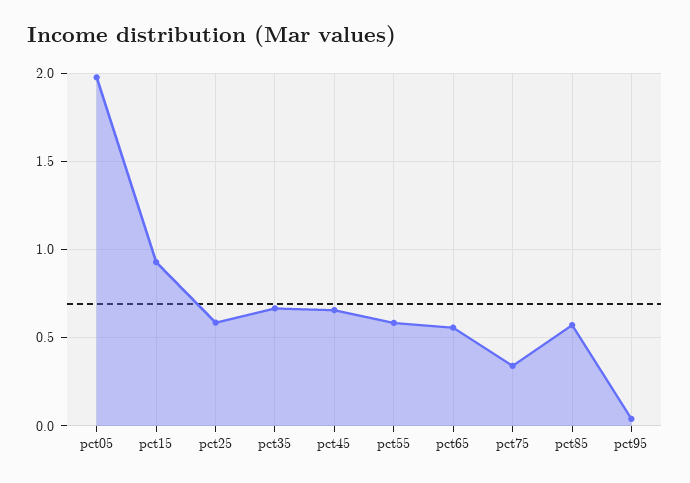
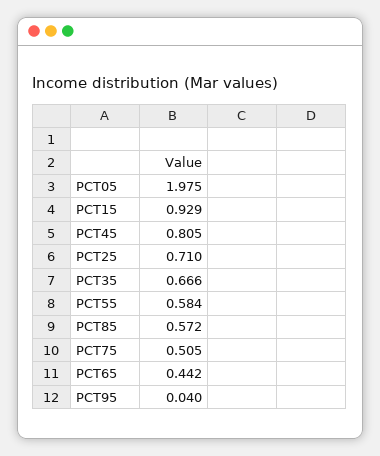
  {
    "pct05": 1.975,
    "pct15": 0.929,
-   "pct25": 0.6,
+   "pct25": 0.71,
    "pct35": 0.666,
-   "pct45": 0.65,
+   "pct45": 0.805,
    "pct55": 0.584,
-   "pct65": 0.55,
+   "pct65": 0.442,
-   "pct75": 0.35,
+   "pct75": 0.505,
    "pct85": 0.572,
    "pct95": 0.04
  }

